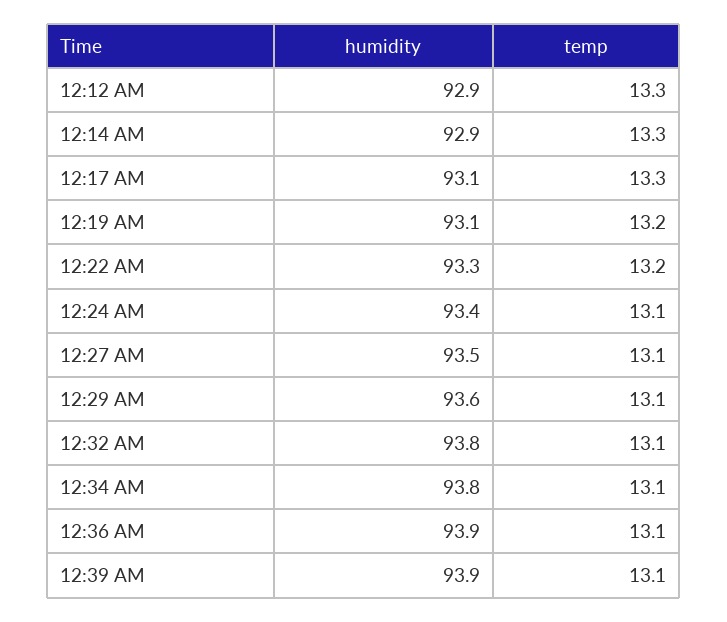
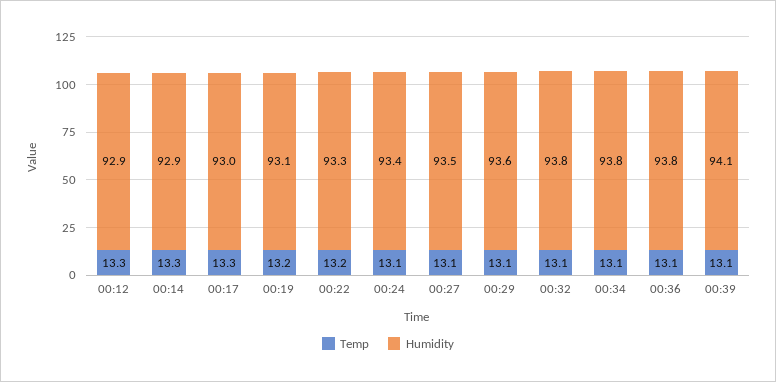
  {
    "humidity": {
      "12:12 AM": 92.9,
      "12:14 AM": 92.9,
-     "12:17 AM": 93.1,
+     "12:17 AM": 93,
      "12:19 AM": 93.1,
      "12:22 AM": 93.3,
      "12:24 AM": 93.4,
      "12:27 AM": 93.5,
      "12:29 AM": 93.6,
      "12:32 AM": 93.8,
      "12:34 AM": 93.8,
-     "12:36 AM": 93.9,
+     "12:36 AM": 93.8,
-     "12:39 AM": 93.9
+     "12:39 AM": 94.1
    },
    "temp": {
      "12:12 AM": 13.3,
      "12:14 AM": 13.3,
      "12:17 AM": 13.3,
      "12:19 AM": 13.2,
      "12:22 AM": 13.2,
      "12:24 AM": 13.1,
      "12:27 AM": 13.1,
      "12:29 AM": 13.1,
      "12:32 AM": 13.1,
      "12:34 AM": 13.1,
      "12:36 AM": 13.1,
      "12:39 AM": 13.1
    }
  }

